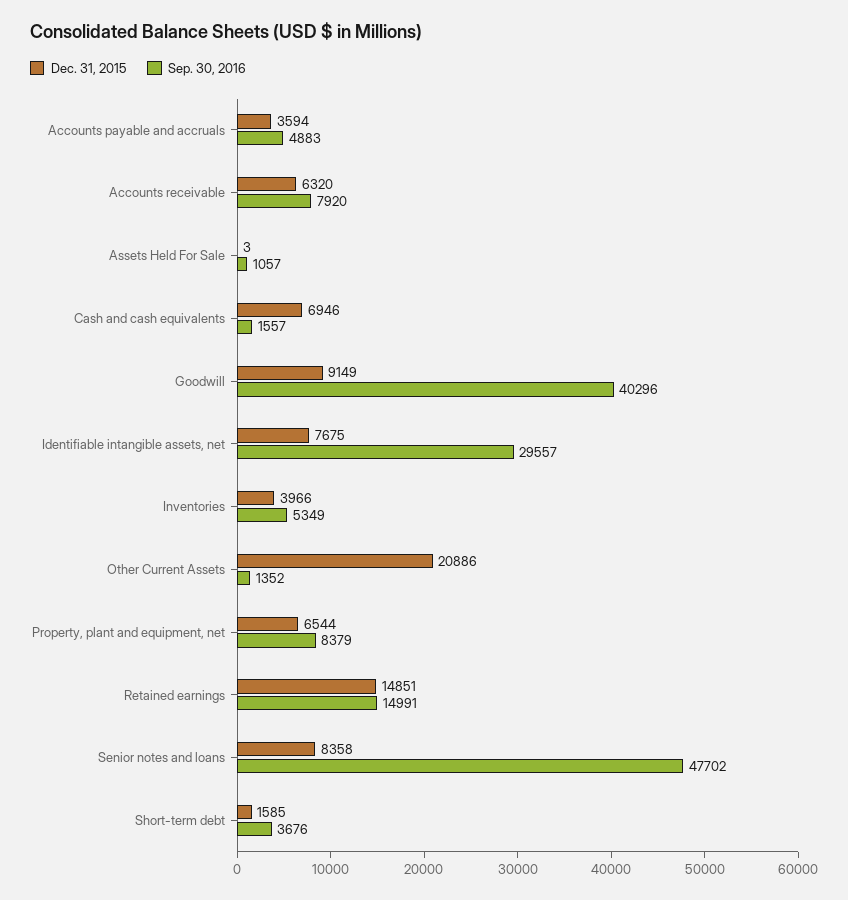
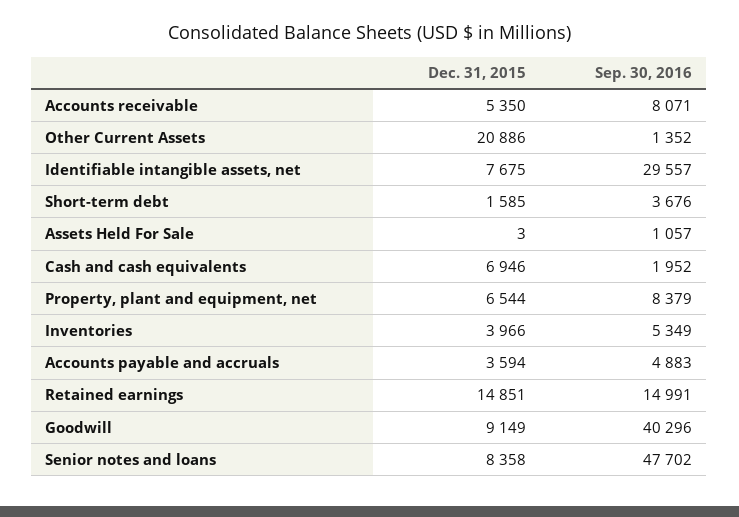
  {
    "Dec. 31, 2015": {
      "Accounts payable and accruals": 3594,
-     "Accounts receivable": 6320,
+     "Accounts receivable": 5350,
      "Assets Held For Sale": 3,
      "Cash and cash equivalents": 6946,
      "Goodwill": 9149,
      "Identifiable intangible assets, net": 7675,
      "Inventories": 3966,
      "Other Current Assets": 20886,
      "Property, plant and equipment, net": 6544,
      "Retained earnings": 14851,
      "Senior notes and loans": 8358,
      "Short-term debt": 1585
    },
    "Sep. 30, 2016": {
      "Accounts payable and accruals": 4883,
-     "Accounts receivable": 7920,
+     "Accounts receivable": 8071,
      "Assets Held For Sale": 1057,
-     "Cash and cash equivalents": 1557,
+     "Cash and cash equivalents": 1952,
      "Goodwill": 40296,
      "Identifiable intangible assets, net": 29557,
      "Inventories": 5349,
      "Other Current Assets": 1352,
      "Property, plant and equipment, net": 8379,
      "Retained earnings": 14991,
      "Senior notes and loans": 47702,
      "Short-term debt": 3676
    }
  }

